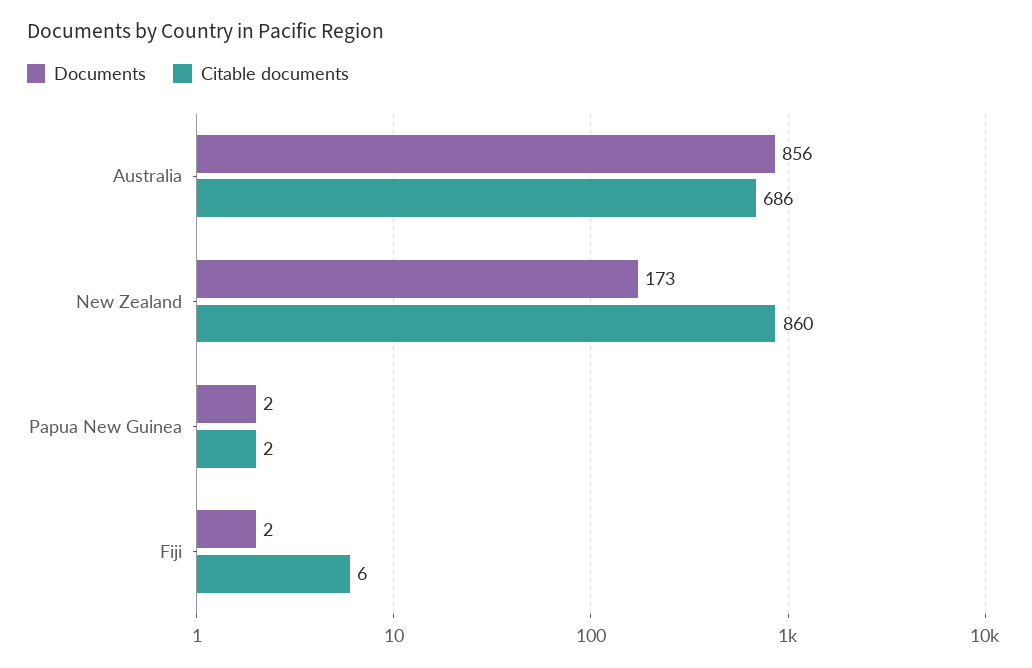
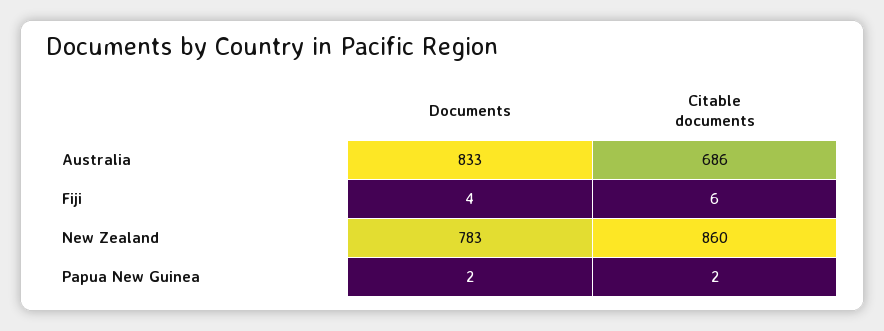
  {
    "Documents": {
-     "Australia": 856,
+     "Australia": 833,
-     "New Zealand": 173,
+     "New Zealand": 783,
      "Papua New Guinea": 2,
-     "Fiji": 2
+     "Fiji": 4
    },
    "Citable documents": {
      "Australia": 686,
      "New Zealand": 860,
      "Papua New Guinea": 2,
      "Fiji": 6
    }
  }

